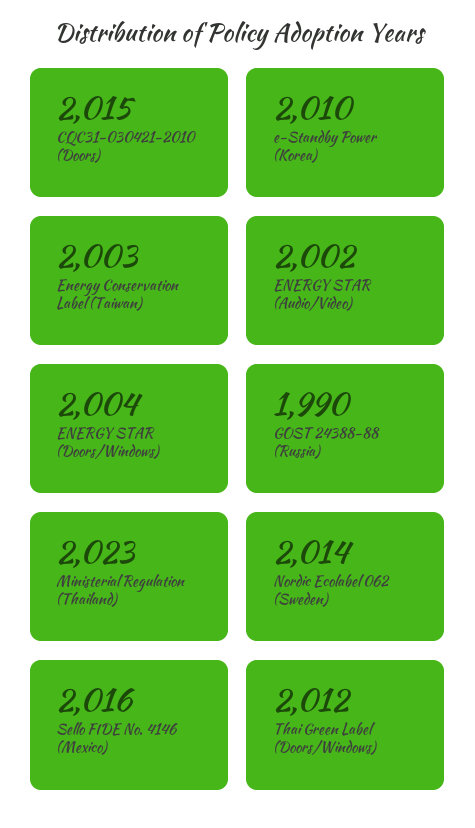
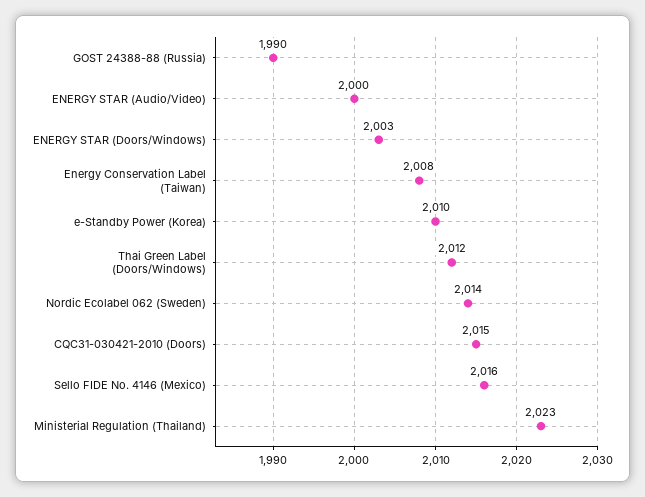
  {
    "CQC31-030421-2010 (Doors)": 2015,
    "e-Standby Power (Korea)": 2010,
-   "Energy Conservation Label (Taiwan)": 2003,
+   "Energy Conservation Label (Taiwan)": 2008,
-   "ENERGY STAR (Audio/Video)": 2002,
+   "ENERGY STAR (Audio/Video)": 2000,
-   "ENERGY STAR (Doors/Windows)": 2004,
+   "ENERGY STAR (Doors/Windows)": 2003,
    "GOST 24388-88 (Russia)": 1990,
    "Ministerial Regulation (Thailand)": 2023,
    "Nordic Ecolabel 062 (Sweden)": 2014,
    "Sello FIDE No. 4146 (Mexico)": 2016,
    "Thai Green Label (Doors/Windows)": 2012
  }

